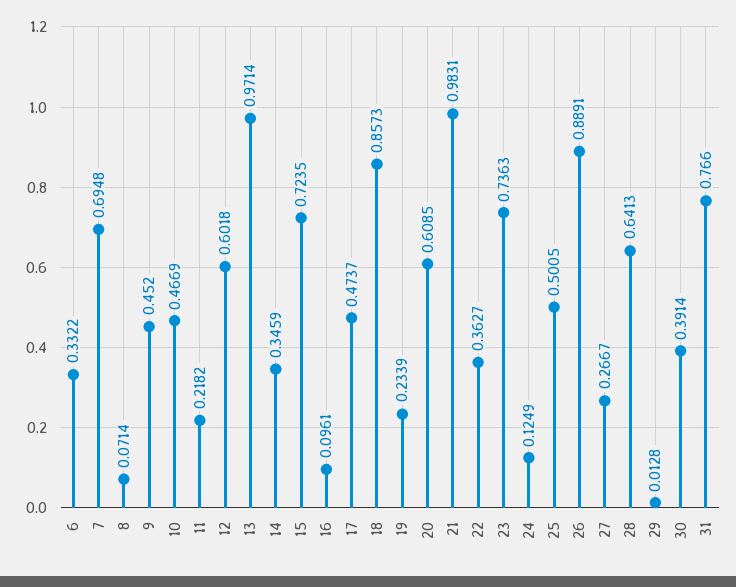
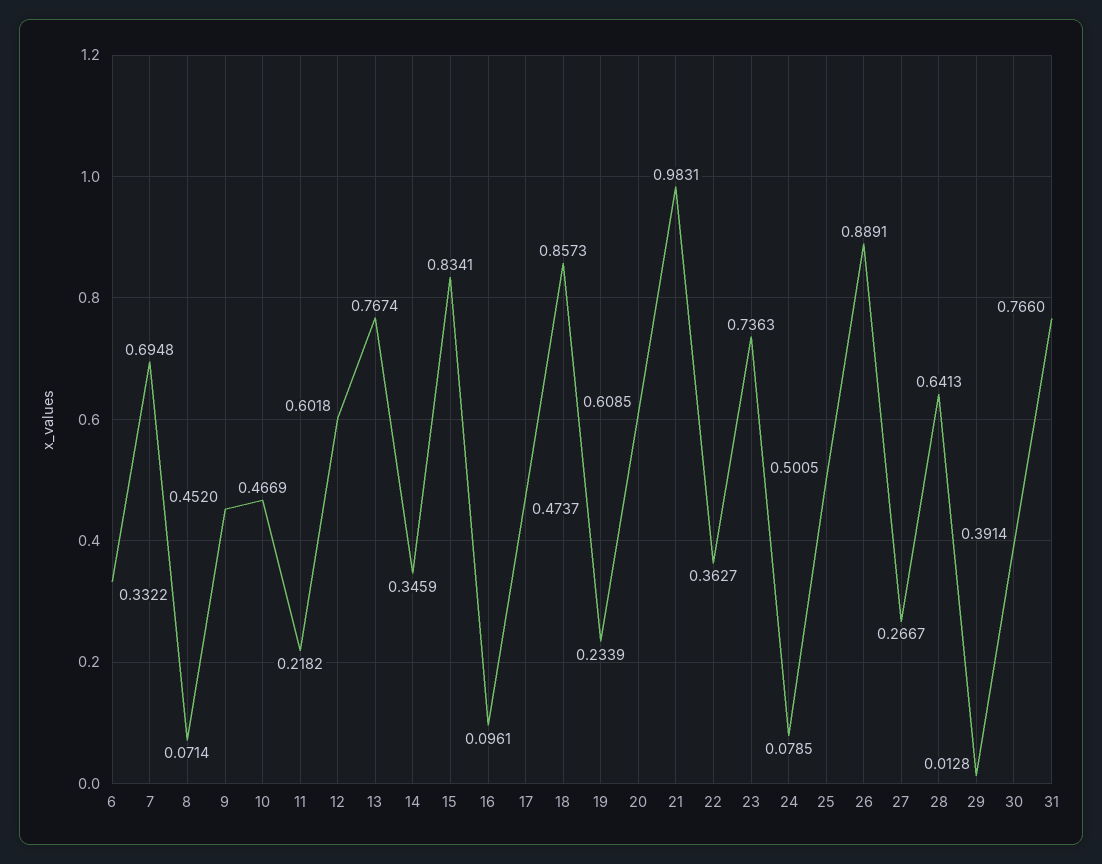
  {
    "6": 0.3322,
    "7": 0.6948,
    "8": 0.0714,
    "9": 0.452,
    "10": 0.4669,
    "11": 0.2182,
    "12": 0.6018,
-   "13": 0.9714,
+   "13": 0.7674,
    "14": 0.3459,
-   "15": 0.7235,
+   "15": 0.8341,
    "16": 0.0961,
    "17": 0.4737,
    "18": 0.8573,
    "19": 0.2339,
    "20": 0.6085,
    "21": 0.9831,
    "22": 0.3627,
    "23": 0.7363,
-   "24": 0.1249,
+   "24": 0.0785,
    "25": 0.5005,
    "26": 0.8891,
    "27": 0.2667,
    "28": 0.6413,
    "29": 0.0128,
    "30": 0.3914,
    "31": 0.766
  }

